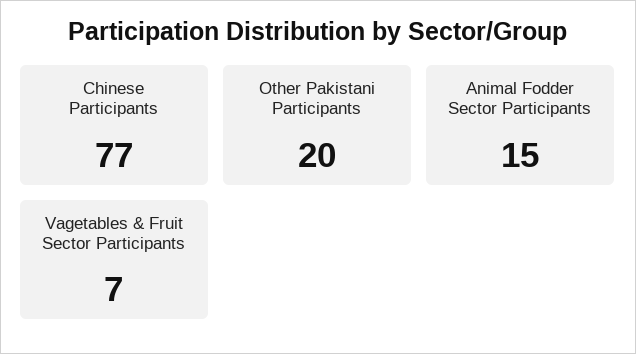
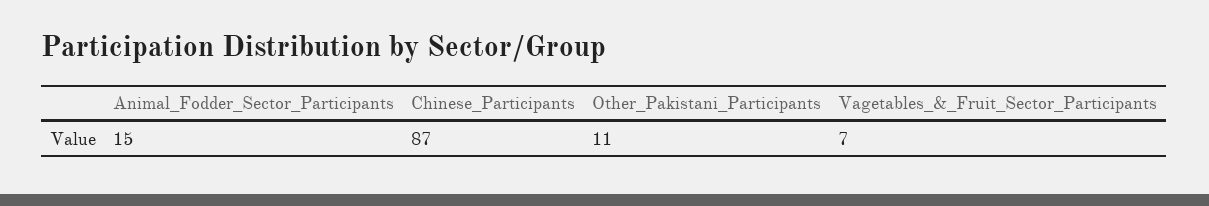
  {
-   "Chinese Participants": 77,
+   "Chinese Participants": 87,
-   "Other Pakistani Participants": 20,
+   "Other Pakistani Participants": 11,
    "Animal Fodder Sector Participants": 15,
    "Vagetables & Fruit Sector Participants": 7
  }

